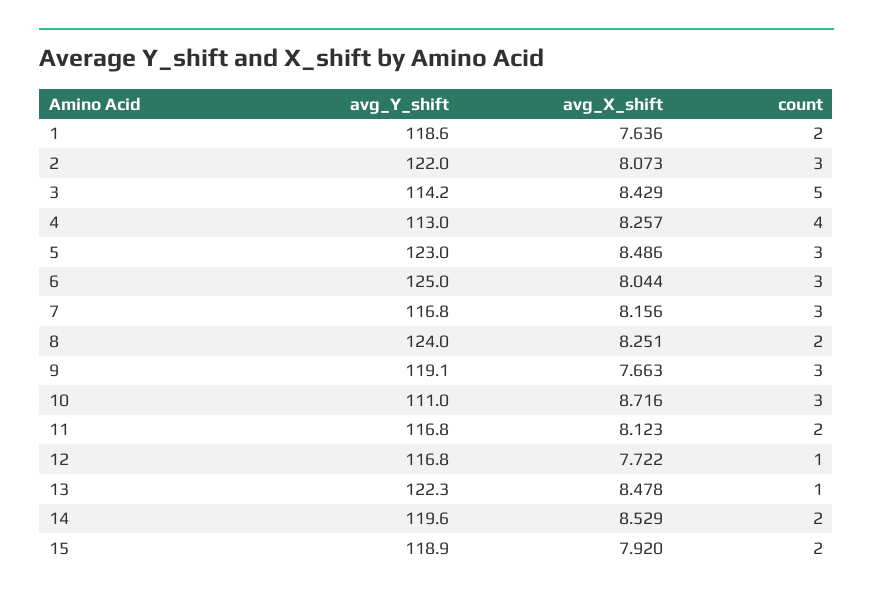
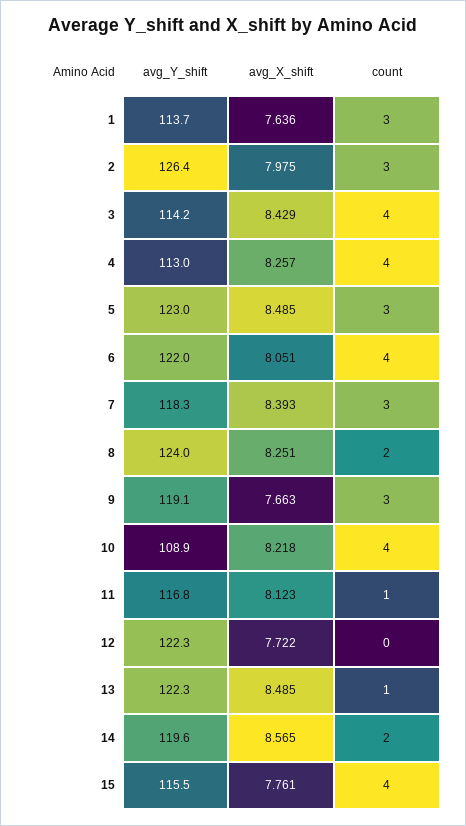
  {
    "avg_Y_shift": {
-     "1": 118.6,
+     "1": 113.7,
-     "2": 122,
+     "2": 126.4,
      "3": 114.2,
      "4": 113,
      "5": 123,
-     "6": 125,
+     "6": 122,
-     "7": 116.8,
+     "7": 118.3,
      "8": 124,
      "9": 119.1,
-     "10": 111,
+     "10": 108.9,
      "11": 116.8,
-     "12": 116.8,
+     "12": 122.3,
      "13": 122.3,
      "14": 119.6,
-     "15": 118.9
+     "15": 115.5
    },
    "avg_X_shift": {
      "1": 7.636,
-     "2": 8.073,
+     "2": 7.975,
      "3": 8.429,
      "4": 8.257,
-     "5": 8.486,
+     "5": 8.485,
-     "6": 8.044,
+     "6": 8.051,
-     "7": 8.156,
+     "7": 8.393,
      "8": 8.251,
      "9": 7.663,
-     "10": 8.716,
+     "10": 8.218,
      "11": 8.123,
      "12": 7.722,
-     "13": 8.478,
+     "13": 8.485,
-     "14": 8.529,
+     "14": 8.565,
-     "15": 7.92
+     "15": 7.761
    },
    "count": {
-     "1": 2,
+     "1": 3,
      "2": 3,
-     "3": 5,
+     "3": 4,
      "4": 4,
      "5": 3,
-     "6": 3,
+     "6": 4,
      "7": 3,
      "8": 2,
      "9": 3,
-     "10": 3,
+     "10": 4,
-     "11": 2,
+     "11": 1,
-     "12": 1,
+     "12": 0,
      "13": 1,
      "14": 2,
-     "15": 2
+     "15": 4
    }
  }

